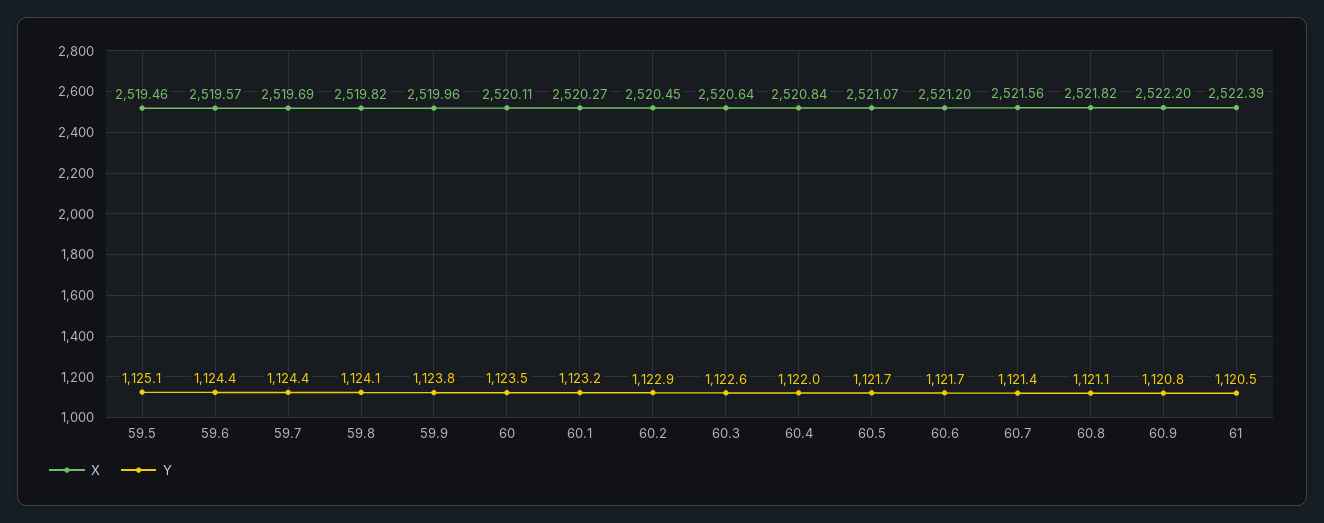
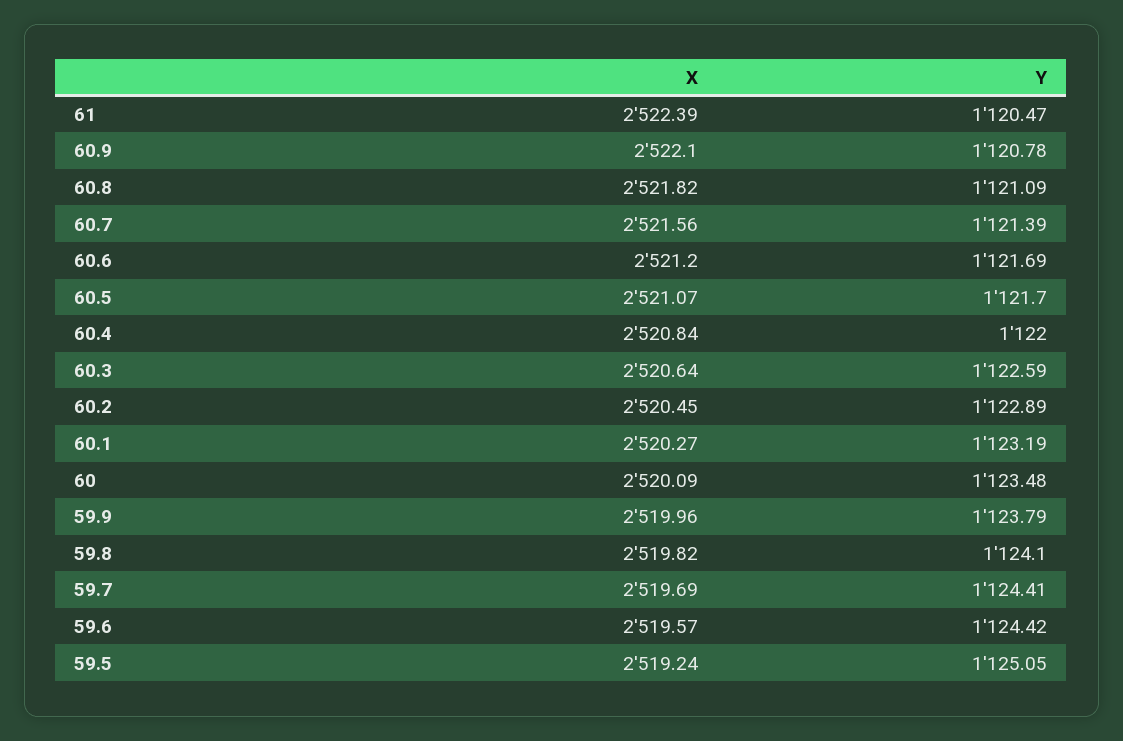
  {
    "X": {
-     "59.5": 2519.46,
+     "59.5": 2519.24,
      "59.6": 2519.57,
      "59.7": 2519.69,
      "59.8": 2519.82,
      "59.9": 2519.96,
-     "60": 2520.11,
+     "60": 2520.09,
      "60.1": 2520.27,
      "60.2": 2520.45,
      "60.3": 2520.64,
      "60.4": 2520.84,
      "60.5": 2521.07,
      "60.6": 2521.2,
      "60.7": 2521.56,
      "60.8": 2521.82,
-     "60.9": 2522.2,
+     "60.9": 2522.1,
      "61": 2522.39
    },
    "Y": {
      "59.5": 1125.05,
      "59.6": 1124.42,
      "59.7": 1124.41,
      "59.8": 1124.1,
      "59.9": 1123.79,
      "60": 1123.48,
      "60.1": 1123.19,
      "60.2": 1122.89,
      "60.3": 1122.59,
      "60.4": 1122,
      "60.5": 1121.7,
      "60.6": 1121.69,
      "60.7": 1121.39,
      "60.8": 1121.09,
      "60.9": 1120.78,
      "61": 1120.47
    }
  }

